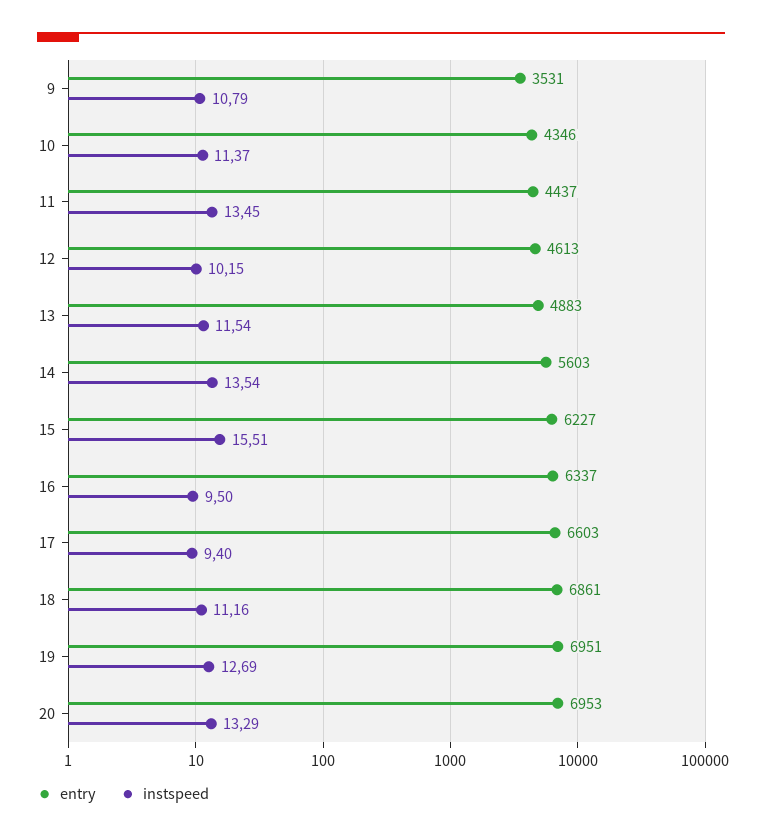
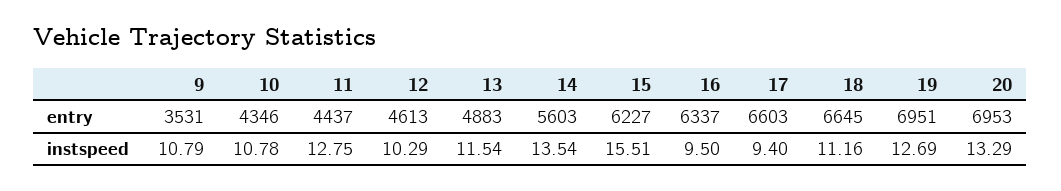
  {
    "entry": {
      "9": 3531,
      "10": 4346,
      "11": 4437,
      "12": 4613,
      "13": 4883,
      "14": 5603,
      "15": 6227,
      "16": 6337,
      "17": 6603,
-     "18": 6861,
+     "18": 6645,
      "19": 6951,
      "20": 6953
    },
    "instspeed": {
      "9": 10.79,
-     "10": 11.37,
+     "10": 10.78,
-     "11": 13.45,
+     "11": 12.75,
-     "12": 10.15,
+     "12": 10.29,
      "13": 11.54,
      "14": 13.54,
      "15": 15.51,
      "16": 9.5,
      "17": 9.4,
      "18": 11.16,
      "19": 12.69,
      "20": 13.29
    }
  }

